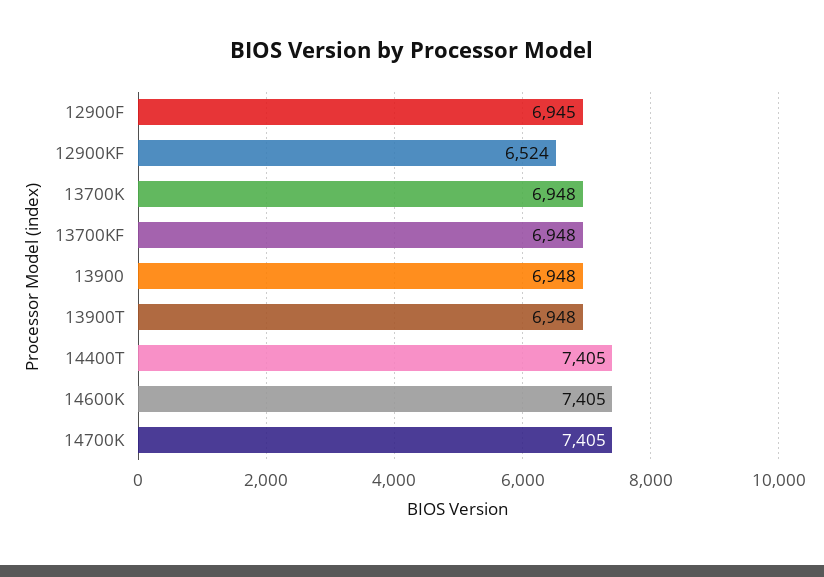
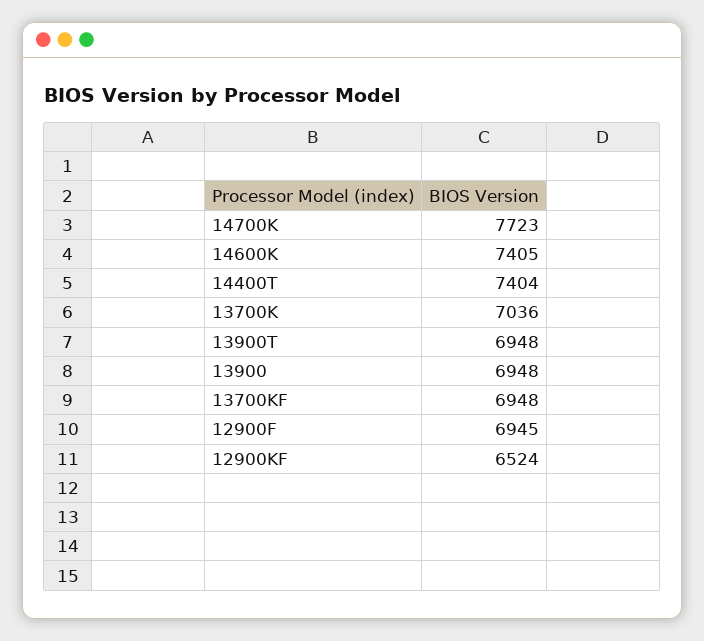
  {
    "12900F": 6945,
    "12900KF": 6524,
-   "13700K": 6948,
+   "13700K": 7036,
    "13700KF": 6948,
    "13900": 6948,
    "13900T": 6948,
-   "14400T": 7405,
+   "14400T": 7404,
    "14600K": 7405,
-   "14700K": 7405
+   "14700K": 7723
  }

